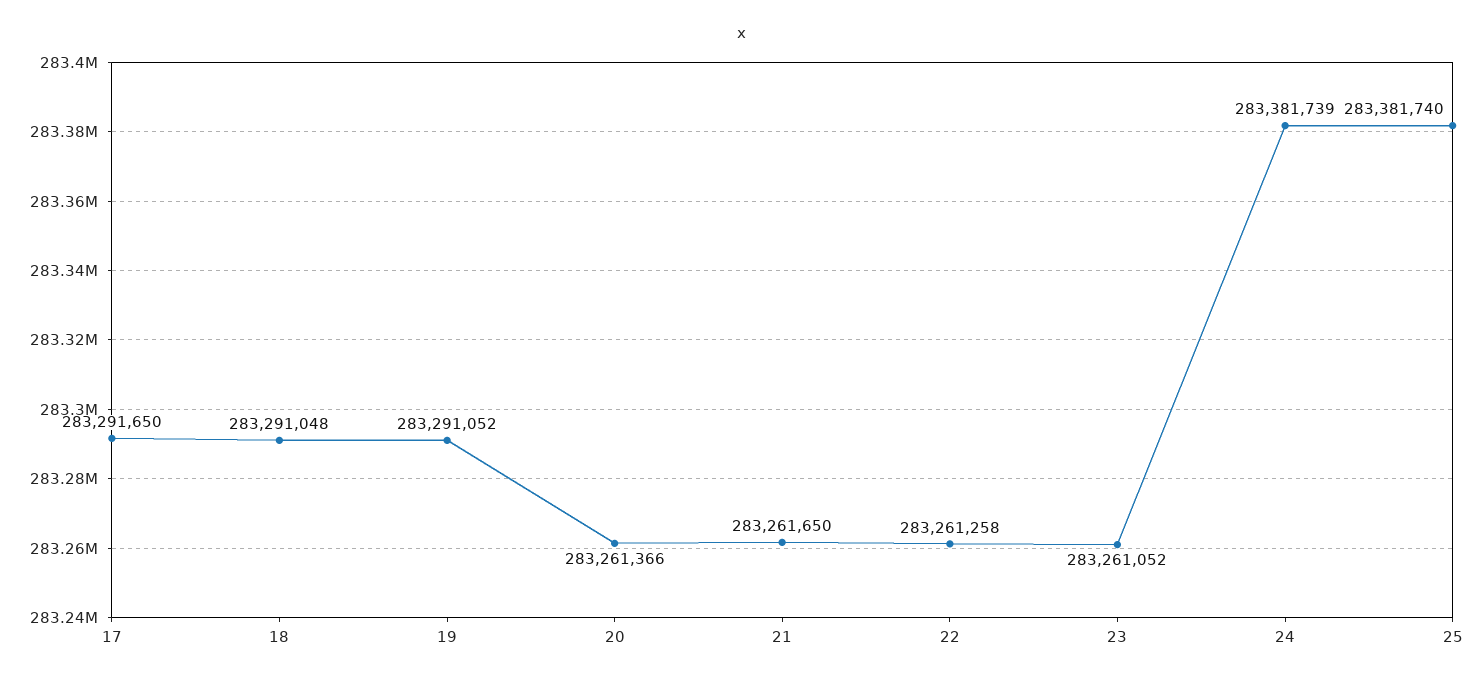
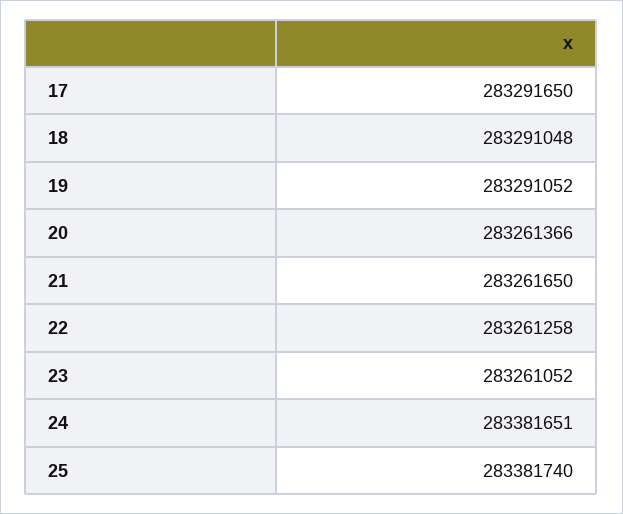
  {
    "17": 283291650,
    "18": 283291048,
    "19": 283291052,
    "20": 283261366,
    "21": 283261650,
    "22": 283261258,
    "23": 283261052,
-   "24": 283381739,
+   "24": 283381651,
    "25": 283381740
  }

